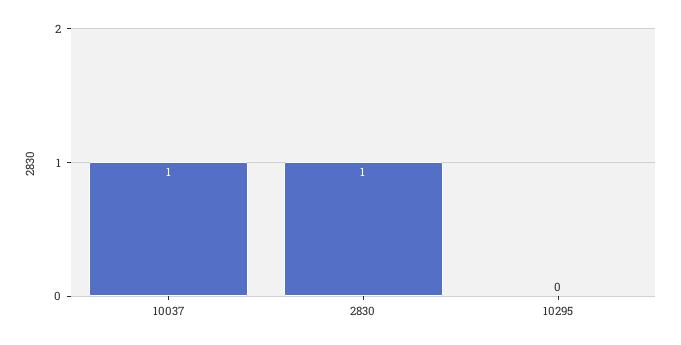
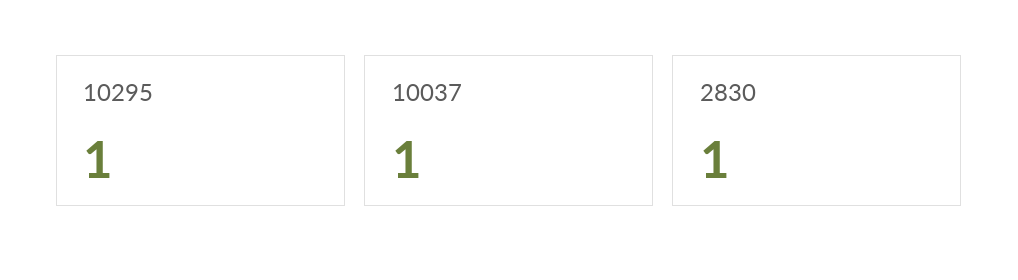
  {
    "10037": 1,
    "2830": 1,
-   "10295": 0
+   "10295": 1
  }

